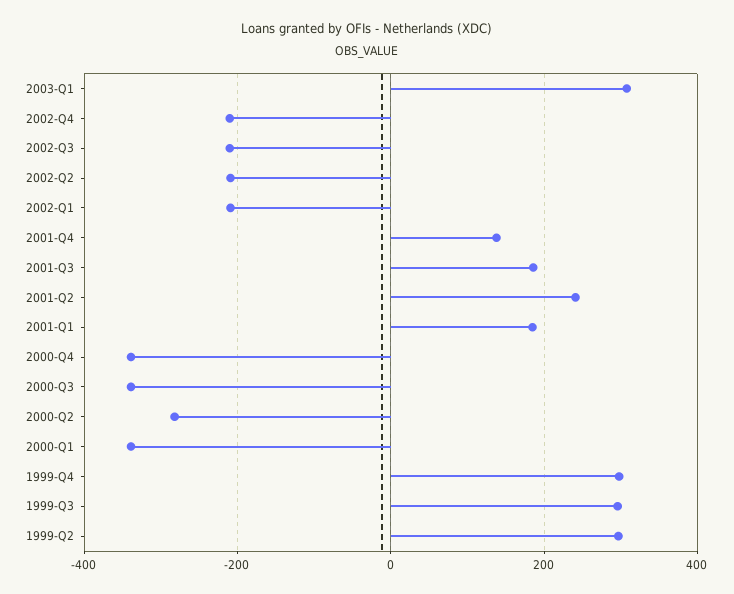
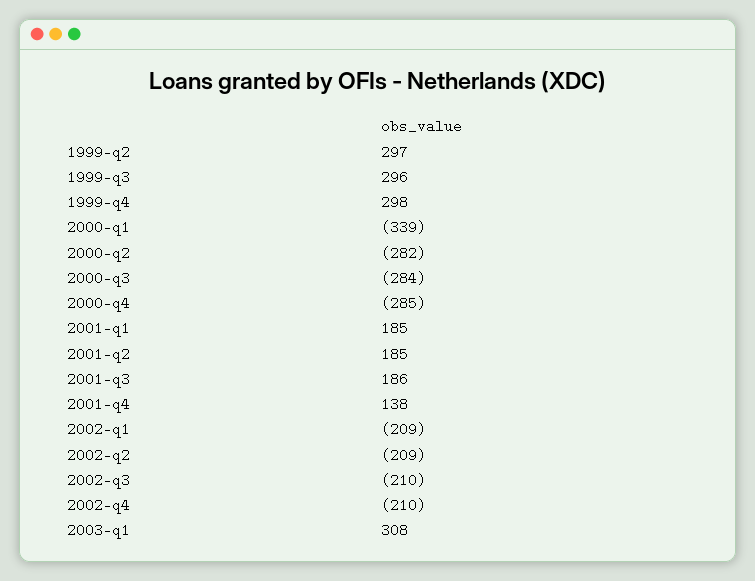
  {
    "2003-Q1": 308,
    "2002-Q4": -210,
    "2002-Q3": -210,
    "2002-Q2": -209,
    "2002-Q1": -209,
    "2001-Q4": 138,
    "2001-Q3": 186,
-   "2001-Q2": 240,
+   "2001-Q2": 185,
    "2001-Q1": 185,
-   "2000-Q4": -340,
+   "2000-Q4": -285,
-   "2000-Q3": -340,
+   "2000-Q3": -284,
    "2000-Q2": -282,
    "2000-Q1": -339,
    "1999-Q4": 298,
    "1999-Q3": 296,
    "1999-Q2": 297
  }

